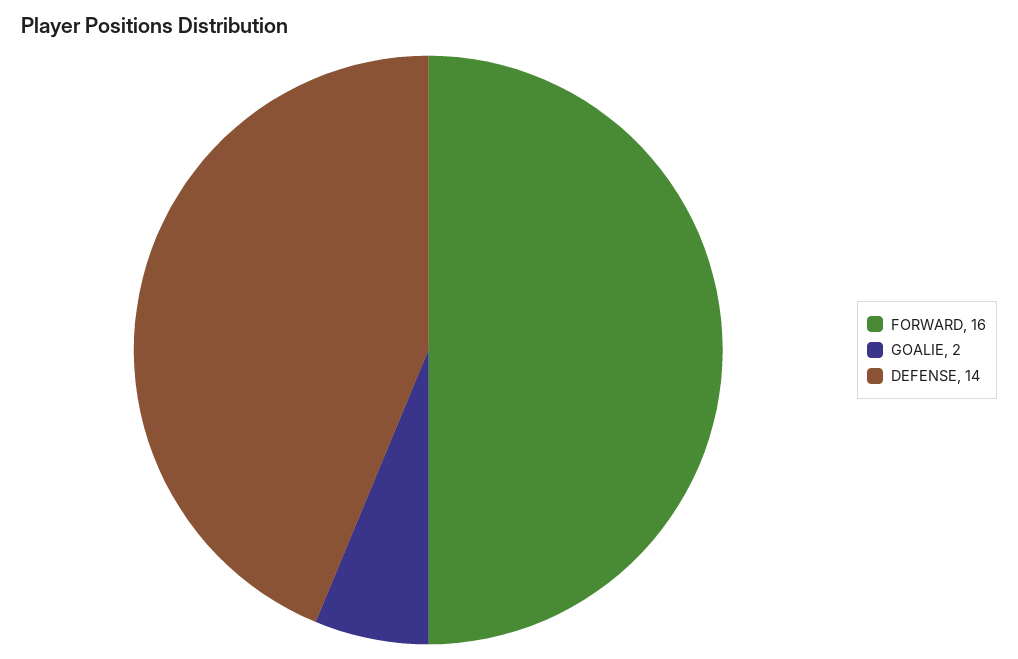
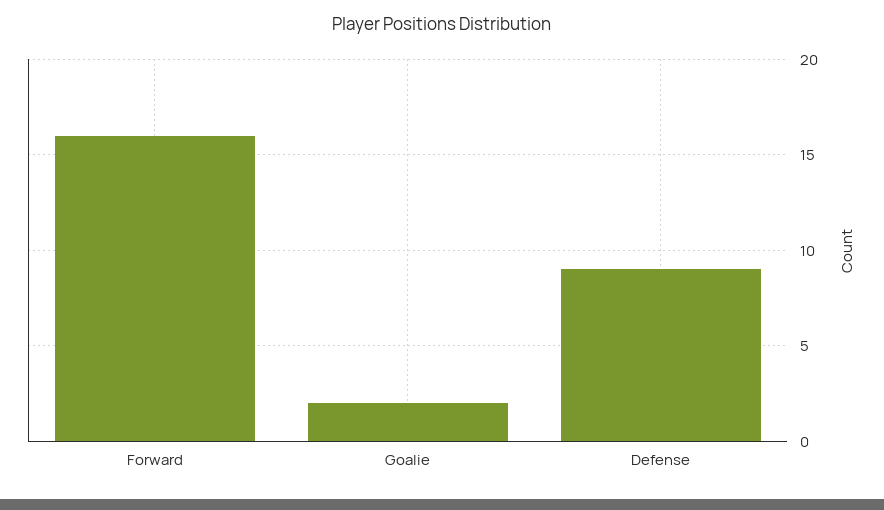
  {
    "FORWARD": 16,
    "GOALIE": 2,
-   "DEFENSE": 14
+   "DEFENSE": 9
  }

